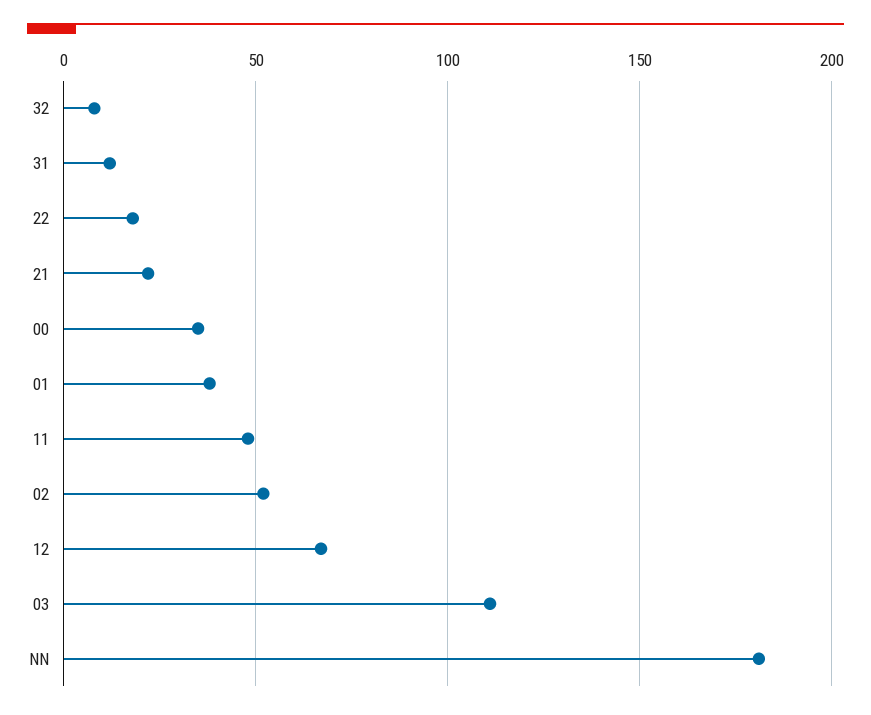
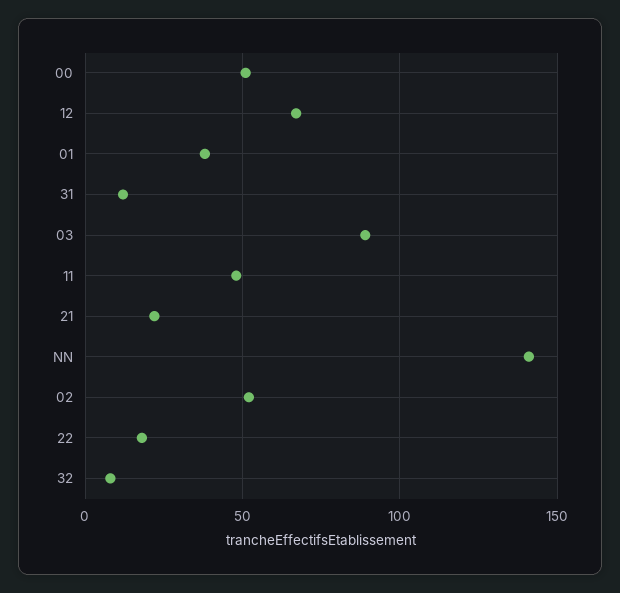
  {
    "32": 10,
    "31": 10,
    "22": 20,
    "21": 20,
-   "00": 35,
+   "00": 50,
    "01": 40,
    "11": 50,
    "02": 50,
    "12": 65,
-   "03": 110,
+   "03": 90,
-   "NN": 180
+   "NN": 140
  }

